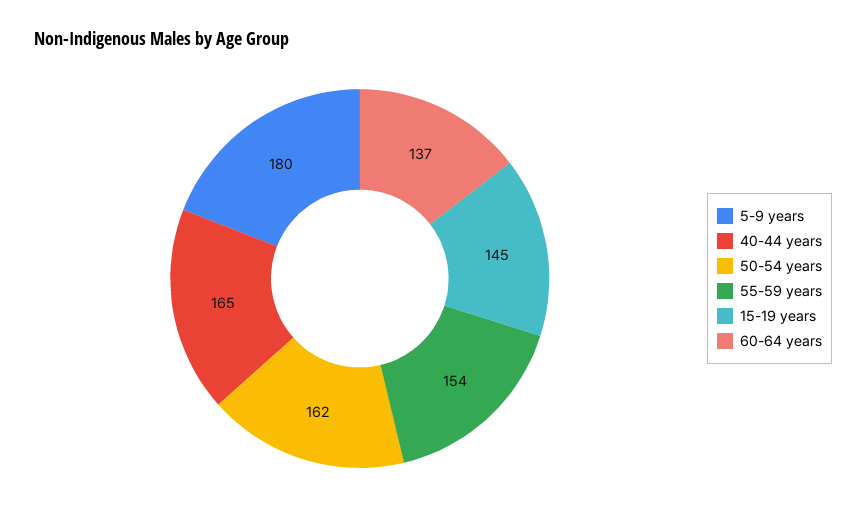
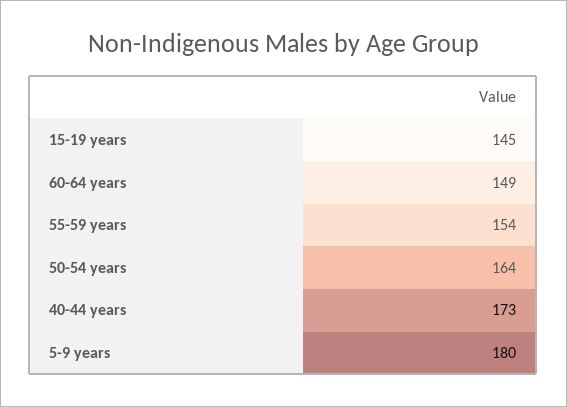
  {
    "5-9 years": 180,
-   "40-44 years": 165,
+   "40-44 years": 173,
-   "50-54 years": 162,
+   "50-54 years": 164,
    "55-59 years": 154,
    "15-19 years": 145,
-   "60-64 years": 137
+   "60-64 years": 149
  }

